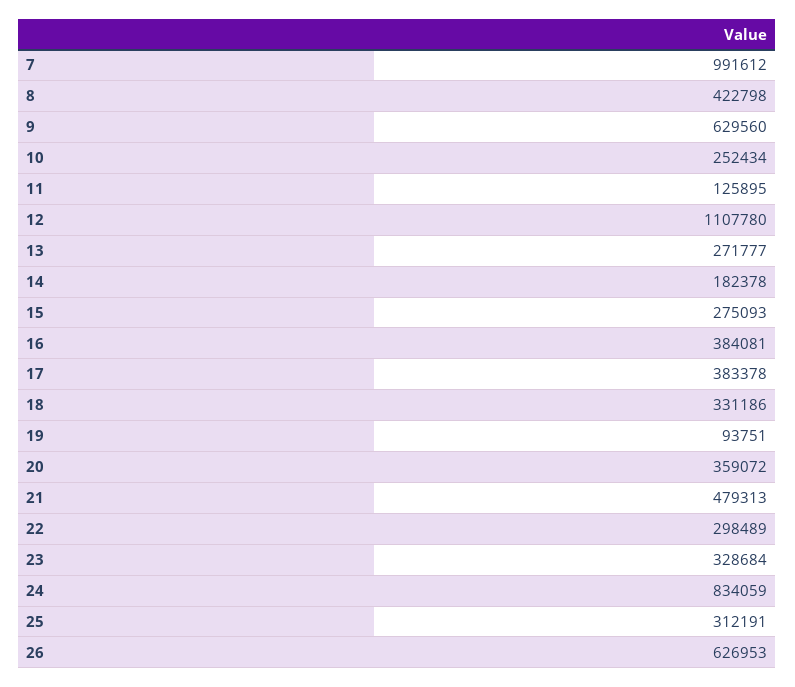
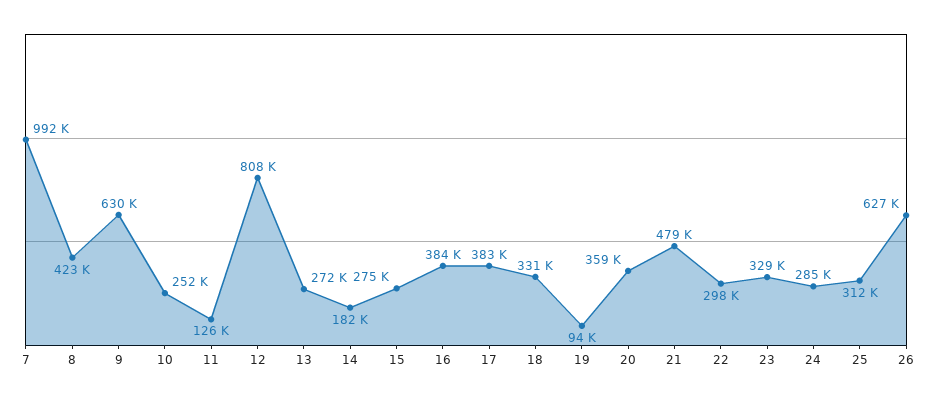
  {
    "7": 991612,
    "8": 422798,
    "9": 629560,
    "10": 252434,
    "11": 125895,
-   "12": 1107780,
+   "12": 808000,
    "13": 271777,
    "14": 182378,
    "15": 275093,
    "16": 384081,
    "17": 383378,
    "18": 331186,
    "19": 93751,
    "20": 359072,
    "21": 479313,
    "22": 298489,
    "23": 328684,
-   "24": 834059,
+   "24": 285000,
    "25": 312191,
    "26": 626953
  }

